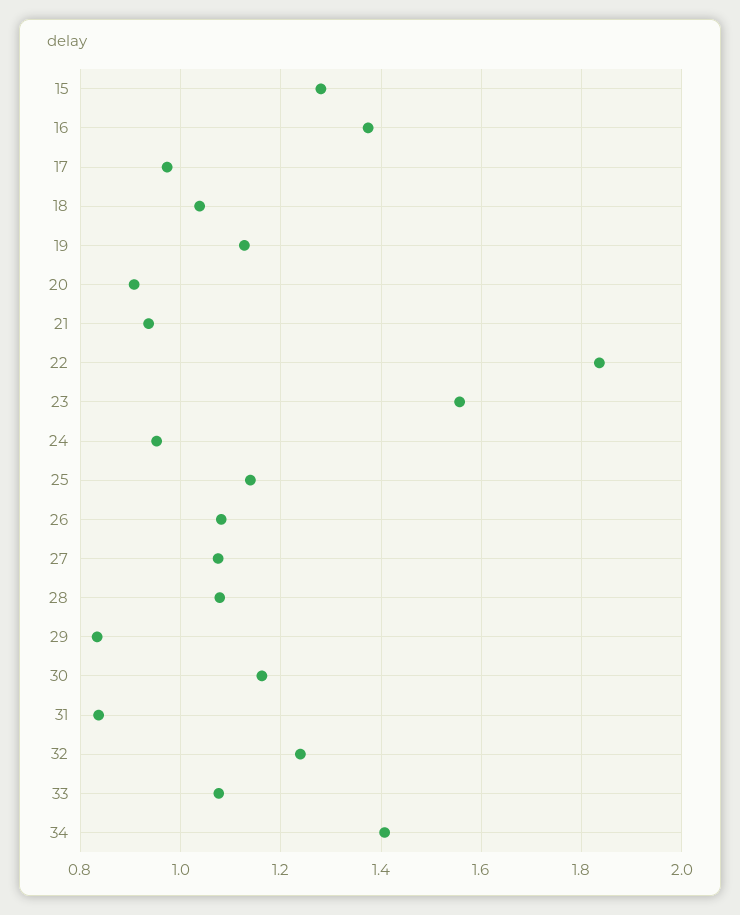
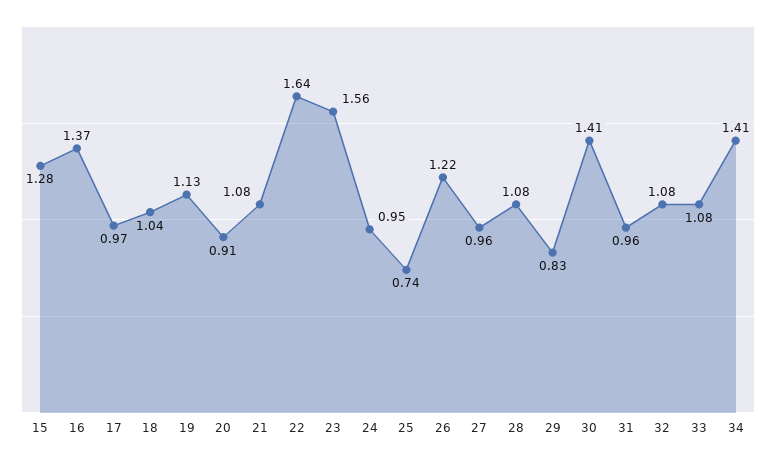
  {
    "15": 1.28,
    "16": 1.37,
    "17": 0.97,
    "18": 1.04,
    "19": 1.13,
    "20": 0.91,
-   "21": 0.94,
+   "21": 1.08,
-   "22": 1.84,
+   "22": 1.64,
    "23": 1.56,
    "24": 0.95,
-   "25": 1.14,
+   "25": 0.74,
-   "26": 1.08,
+   "26": 1.22,
-   "27": 1.08,
+   "27": 0.96,
    "28": 1.08,
    "29": 0.83,
-   "30": 1.16,
+   "30": 1.41,
-   "31": 0.84,
+   "31": 0.96,
-   "32": 1.24,
+   "32": 1.08,
    "33": 1.08,
    "34": 1.41
  }

